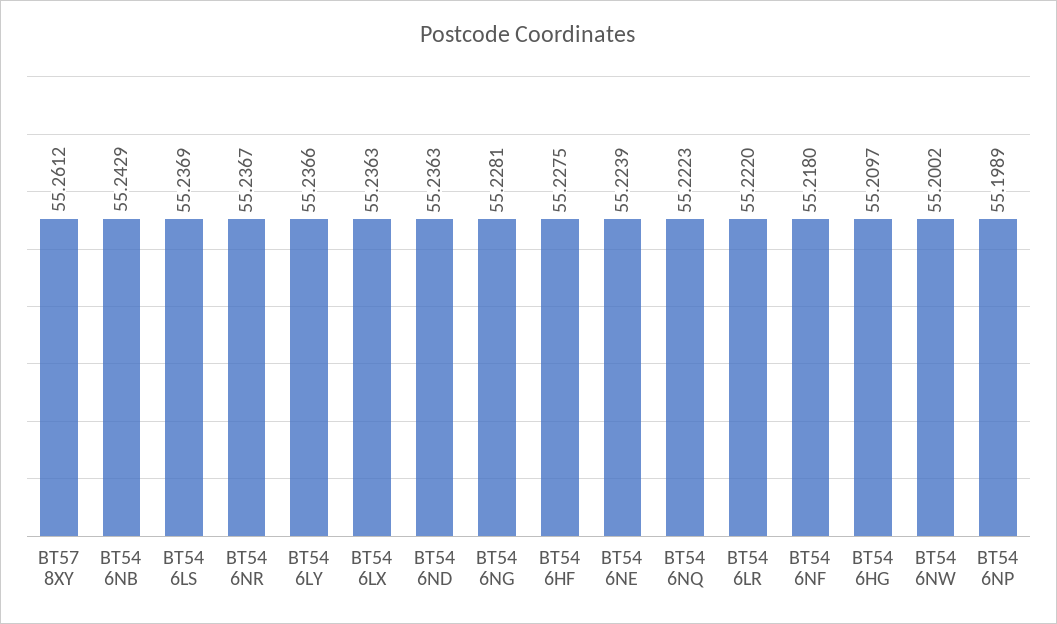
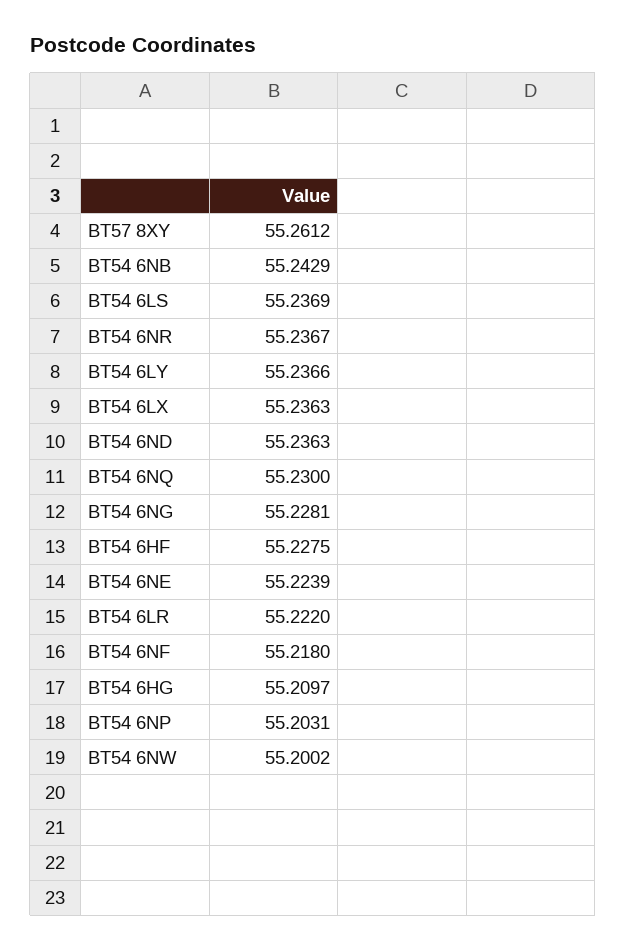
  {
    "BT57 8XY": 55.2612,
    "BT54 6NB": 55.2429,
    "BT54 6LS": 55.2369,
    "BT54 6NR": 55.2367,
    "BT54 6LY": 55.2366,
    "BT54 6LX": 55.2363,
    "BT54 6ND": 55.2363,
    "BT54 6NG": 55.2281,
    "BT54 6HF": 55.2275,
    "BT54 6NE": 55.2239,
-   "BT54 6NQ": 55.2223,
+   "BT54 6NQ": 55.23,
    "BT54 6LR": 55.222,
    "BT54 6NF": 55.218,
    "BT54 6HG": 55.2097,
    "BT54 6NW": 55.2002,
-   "BT54 6NP": 55.1989
+   "BT54 6NP": 55.2031
  }

